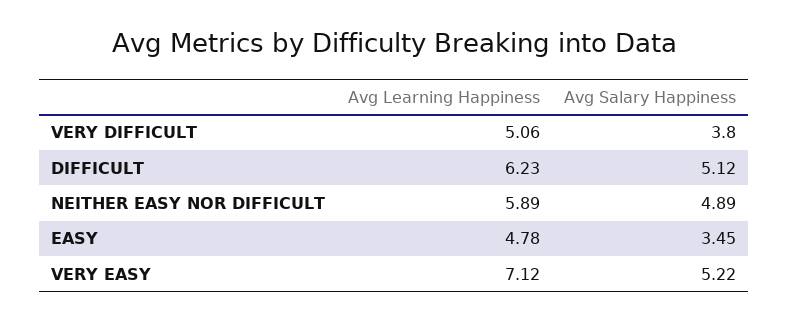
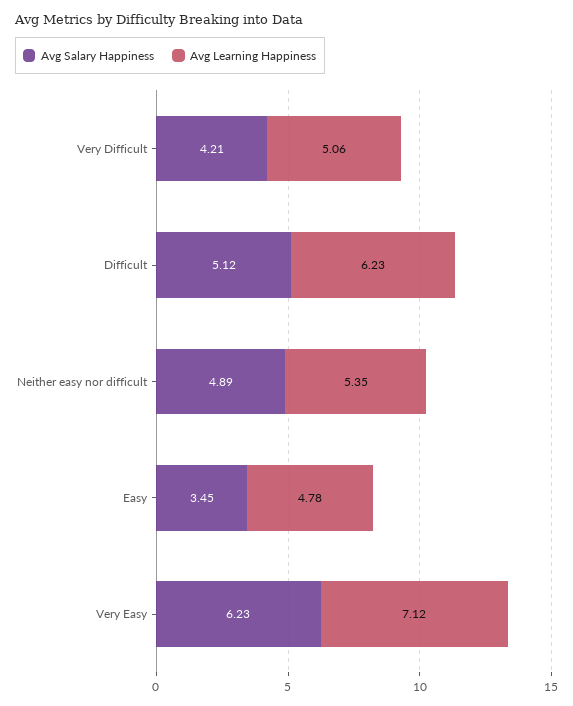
  {
    "Avg Learning Happiness": {
      "VERY DIFFICULT": 5.06,
      "DIFFICULT": 6.23,
-     "NEITHER EASY NOR DIFFICULT": 5.89,
+     "NEITHER EASY NOR DIFFICULT": 5.35,
      "EASY": 4.78,
      "VERY EASY": 7.12
    },
    "Avg Salary Happiness": {
-     "VERY DIFFICULT": 3.8,
+     "VERY DIFFICULT": 4.21,
      "DIFFICULT": 5.12,
      "NEITHER EASY NOR DIFFICULT": 4.89,
      "EASY": 3.45,
-     "VERY EASY": 5.22
+     "VERY EASY": 6.23
    }
  }

